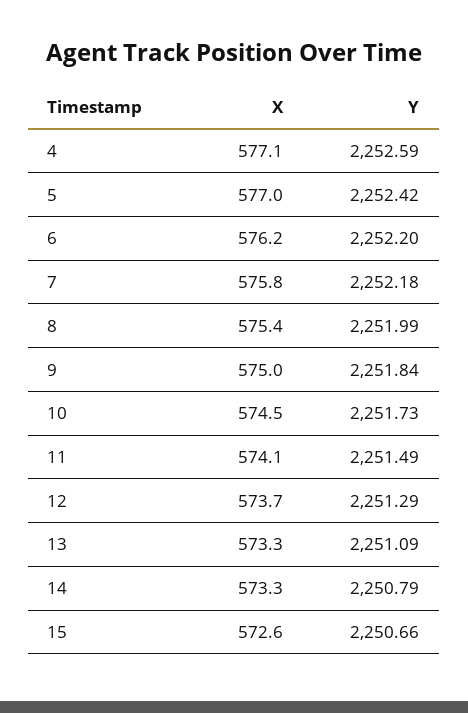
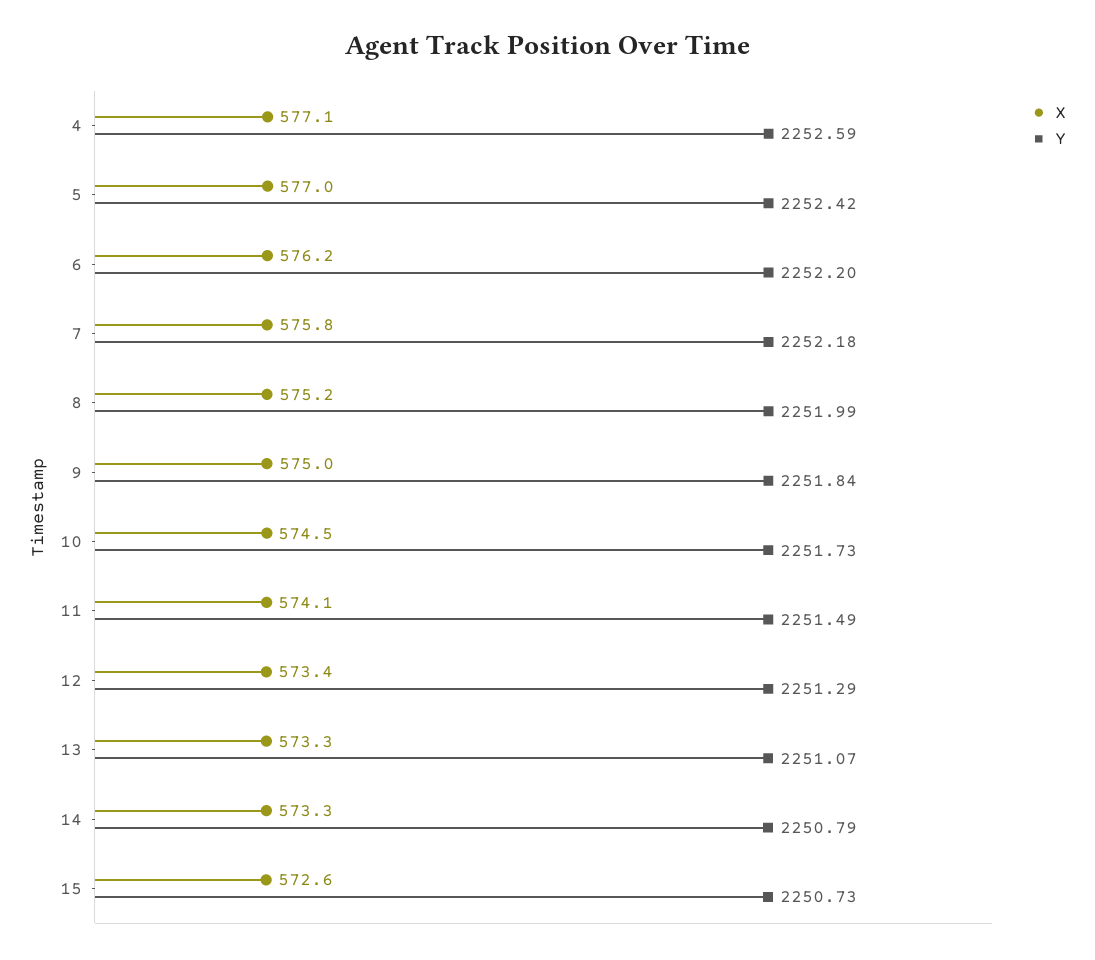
  {
    "X": {
      "4": 577.1,
      "5": 577,
      "6": 576.2,
      "7": 575.8,
-     "8": 575.4,
+     "8": 575.2,
      "9": 575,
      "10": 574.5,
      "11": 574.1,
-     "12": 573.7,
+     "12": 573.4,
      "13": 573.3,
      "14": 573.3,
      "15": 572.6
    },
    "Y": {
      "4": 2252.59,
      "5": 2252.42,
      "6": 2252.2,
      "7": 2252.18,
      "8": 2251.99,
      "9": 2251.84,
      "10": 2251.73,
      "11": 2251.49,
      "12": 2251.29,
-     "13": 2251.09,
+     "13": 2251.07,
      "14": 2250.79,
-     "15": 2250.66
+     "15": 2250.73
    }
  }

